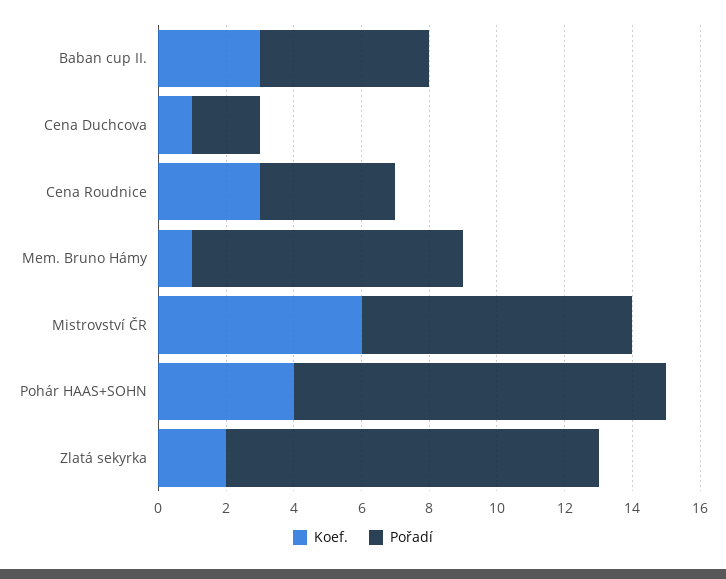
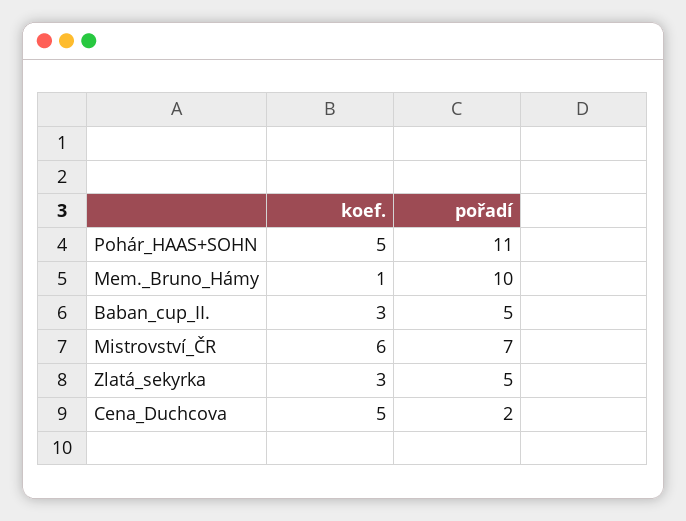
  {
    "Koef.": {
      "Baban cup II.": 3,
-     "Cena Duchcova": 1,
+     "Cena Duchcova": 5,
-     "Cena Roudnice": 3,
      "Mem. Bruno Hámy": 1,
      "Mistrovství ČR": 6,
-     "Pohár HAAS+SOHN": 4,
+     "Pohár HAAS+SOHN": 5,
-     "Zlatá sekyrka": 2
+     "Zlatá sekyrka": 3
    },
    "Pořadí": {
      "Baban cup II.": 5,
      "Cena Duchcova": 2,
-     "Cena Roudnice": 4,
-     "Mem. Bruno Hámy": 8,
+     "Mem. Bruno Hámy": 10,
-     "Mistrovství ČR": 8,
+     "Mistrovství ČR": 7,
      "Pohár HAAS+SOHN": 11,
-     "Zlatá sekyrka": 11
+     "Zlatá sekyrka": 5
    }
  }

